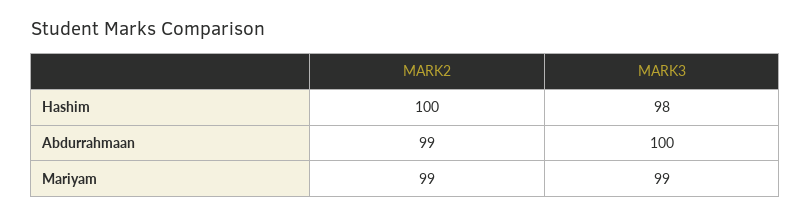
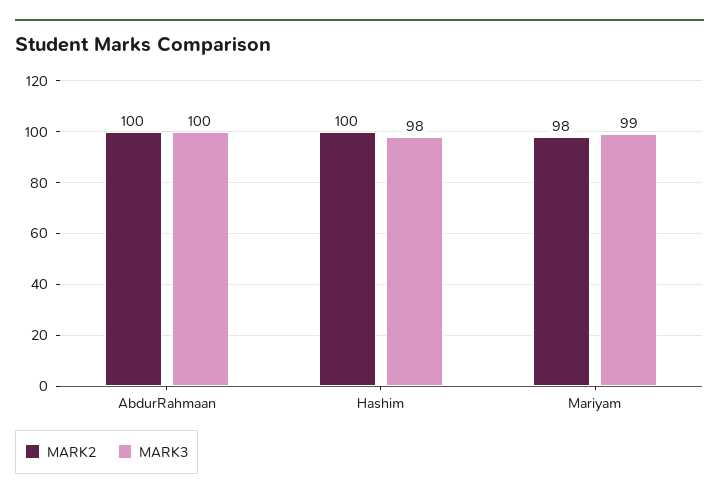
  {
    "MARK2": {
      "Hashim": 100,
-     "Abdurrahmaan": 99,
+     "Abdurrahmaan": 100,
-     "Mariyam": 99
+     "Mariyam": 98
    },
    "MARK3": {
      "Hashim": 98,
      "Abdurrahmaan": 100,
      "Mariyam": 99
    }
  }

